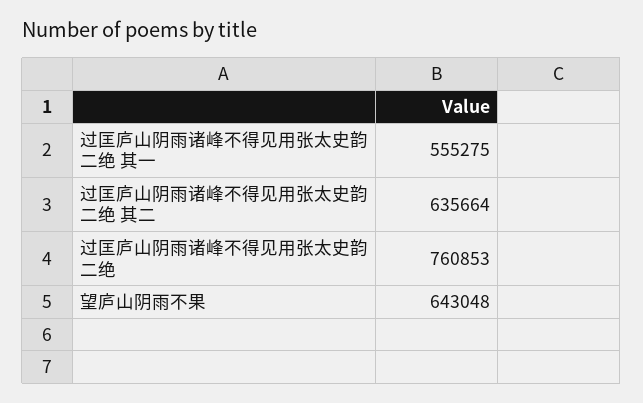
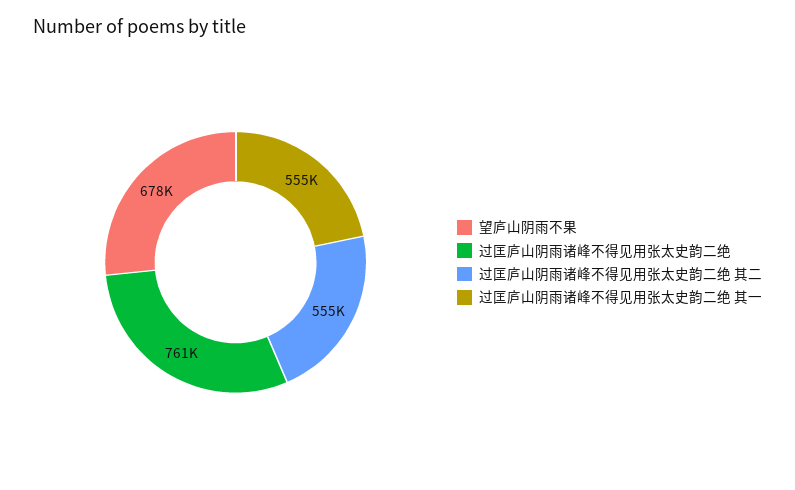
  {
    "过匡庐山阴雨诸峰不得见用张太史韵二绝 其一": 555275,
-   "过匡庐山阴雨诸峰不得见用张太史韵二绝 其二": 635664,
+   "过匡庐山阴雨诸峰不得见用张太史韵二绝 其二": 555000,
    "过匡庐山阴雨诸峰不得见用张太史韵二绝": 760853,
-   "望庐山阴雨不果": 643048
+   "望庐山阴雨不果": 678000
  }

